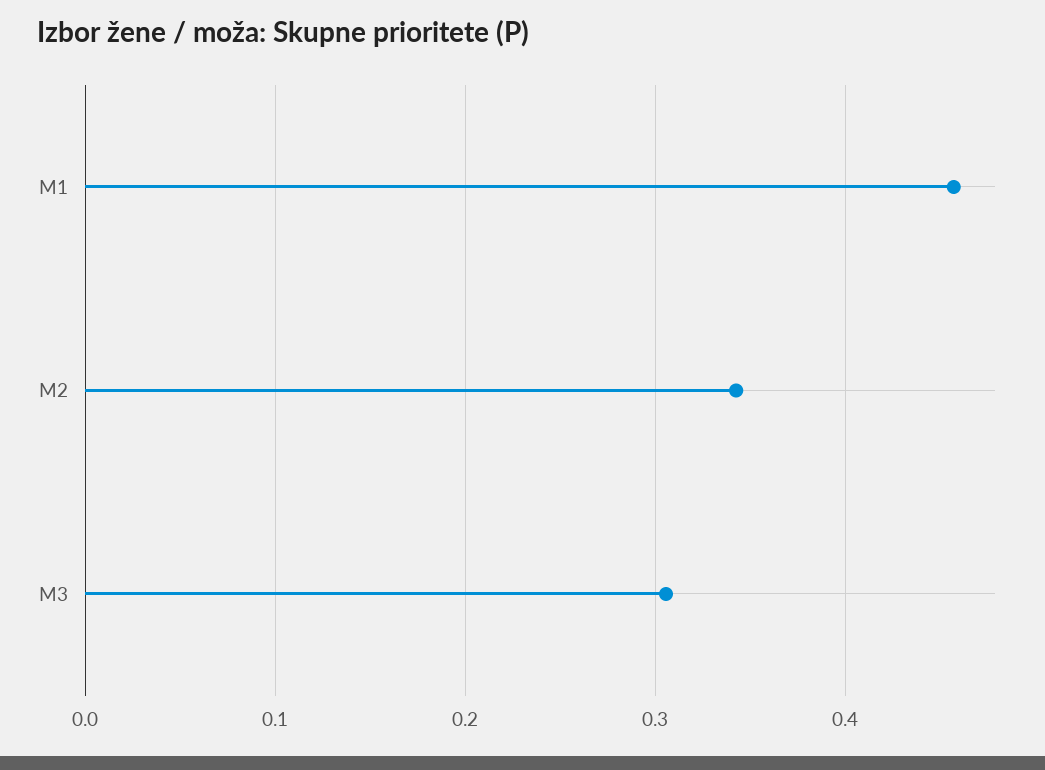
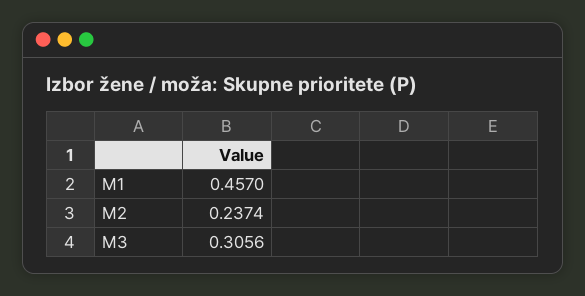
  {
    "M1": 0.457,
-   "M2": 0.34,
+   "M2": 0.2374,
    "M3": 0.3056
  }

